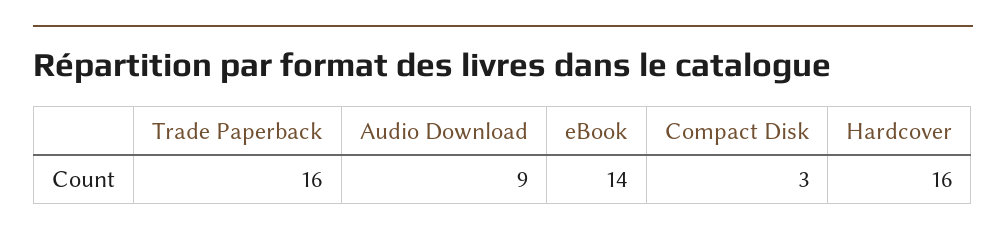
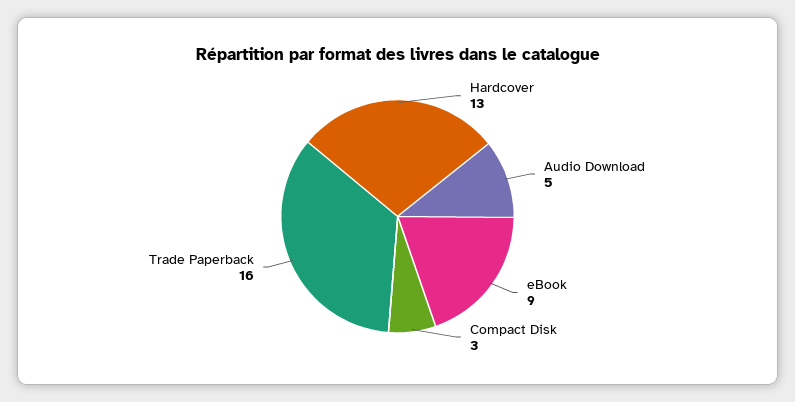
  {
    "Trade Paperback": 16,
-   "Audio Download": 9,
+   "Audio Download": 5,
-   "eBook": 14,
+   "eBook": 9,
    "Compact Disk": 3,
-   "Hardcover": 16
+   "Hardcover": 13
  }

